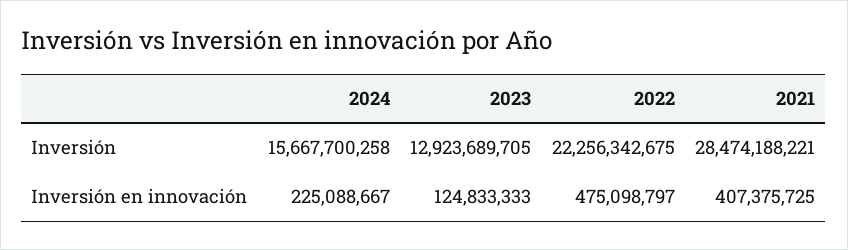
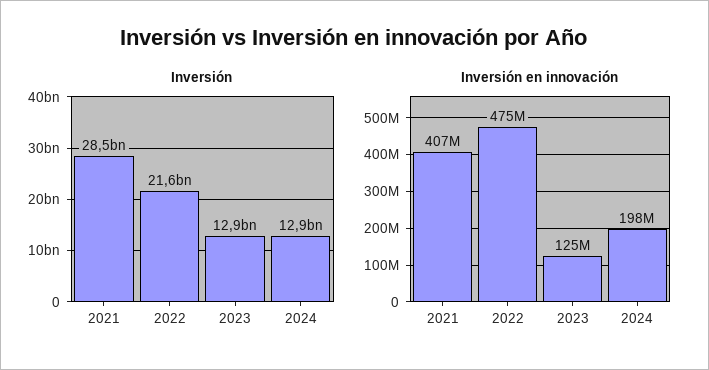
  {
    "Inversión": {
-     "2024": 15667700258,
+     "2024": 12900000000,
      "2023": 12923689705,
-     "2022": 22256342675,
+     "2022": 21600000000,
      "2021": 28474188221
    },
    "Inversión en innovación": {
-     "2024": 225088667,
+     "2024": 198000000,
      "2023": 124833333,
      "2022": 475098797,
      "2021": 407375725
    }
  }

